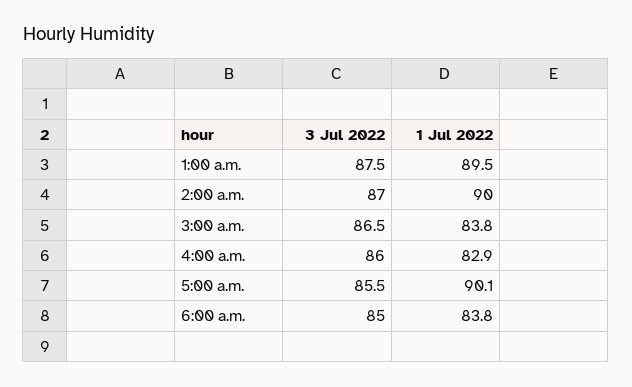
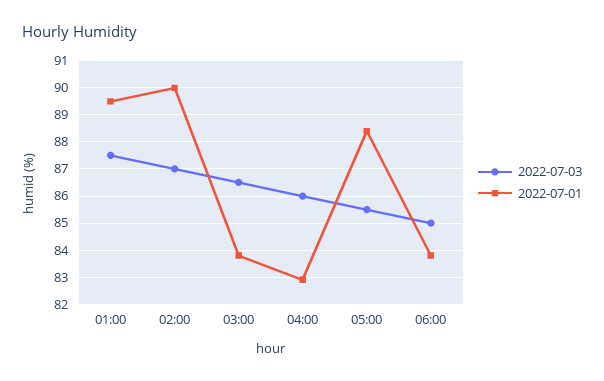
  {
    "3 Jul 2022": {
      "1:00 a.m.": 87.5,
      "2:00 a.m.": 87,
      "3:00 a.m.": 86.5,
      "4:00 a.m.": 86,
      "5:00 a.m.": 85.5,
      "6:00 a.m.": 85
    },
    "1 Jul 2022": {
      "1:00 a.m.": 89.5,
      "2:00 a.m.": 90,
      "3:00 a.m.": 83.8,
      "4:00 a.m.": 82.9,
-     "5:00 a.m.": 90.1,
+     "5:00 a.m.": 88.5,
      "6:00 a.m.": 83.8
    }
  }

